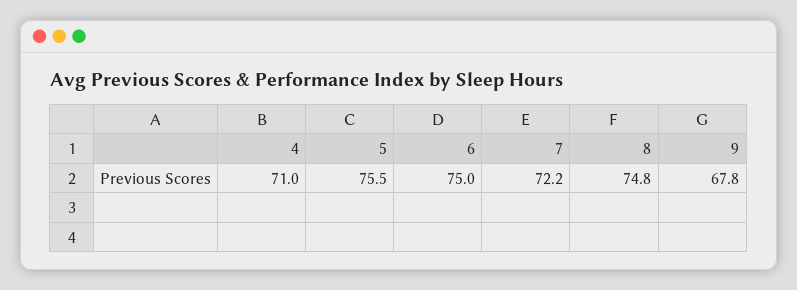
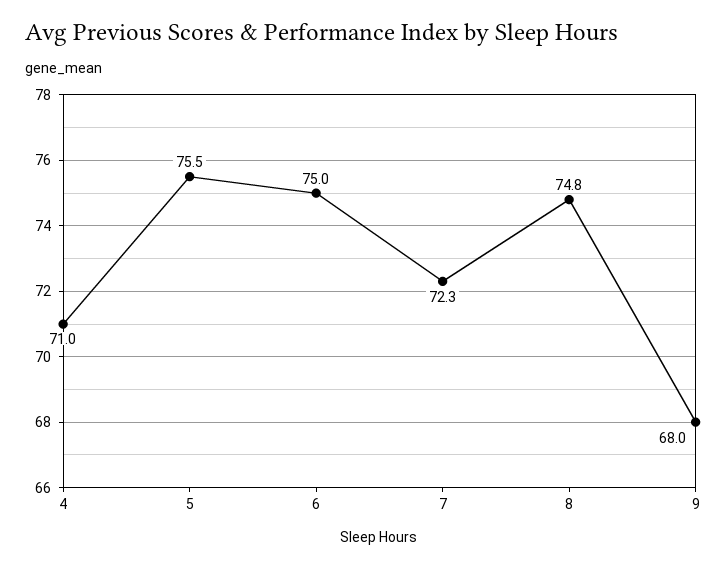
  {
    "4": 71,
    "5": 75.5,
    "6": 75,
-   "7": 72.2,
+   "7": 72.3,
    "8": 74.8,
-   "9": 67.8
+   "9": 68
  }

